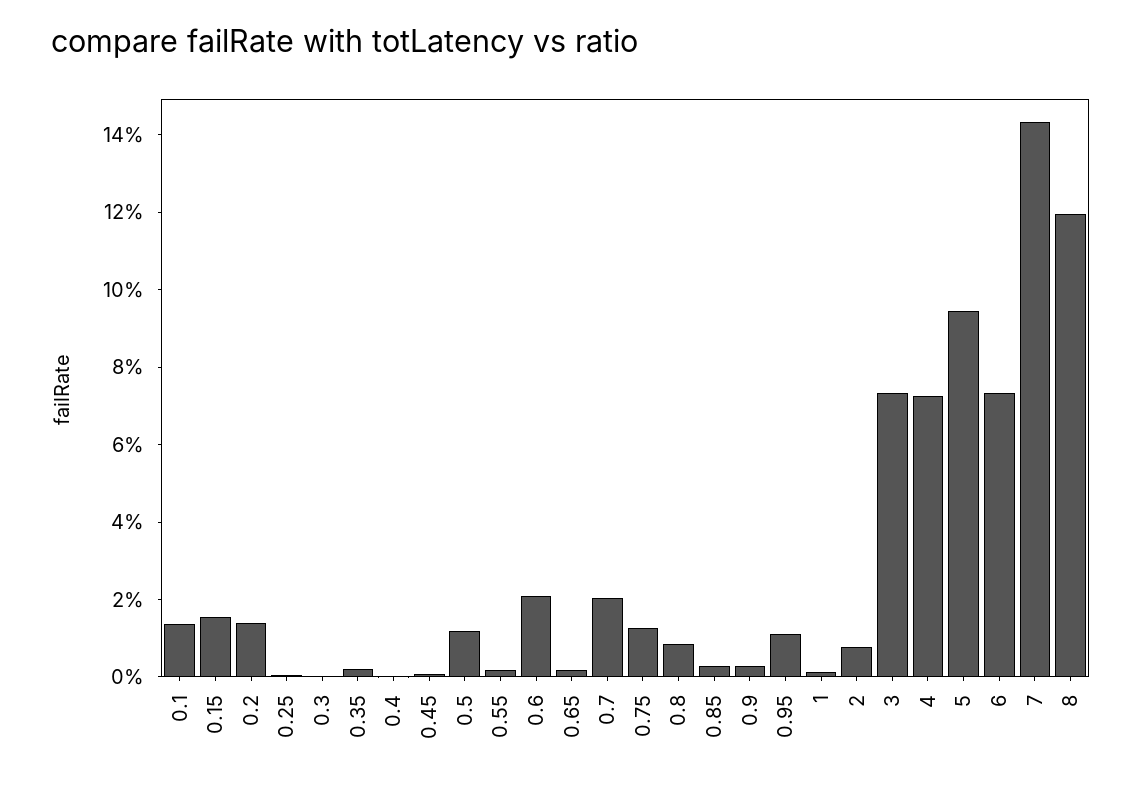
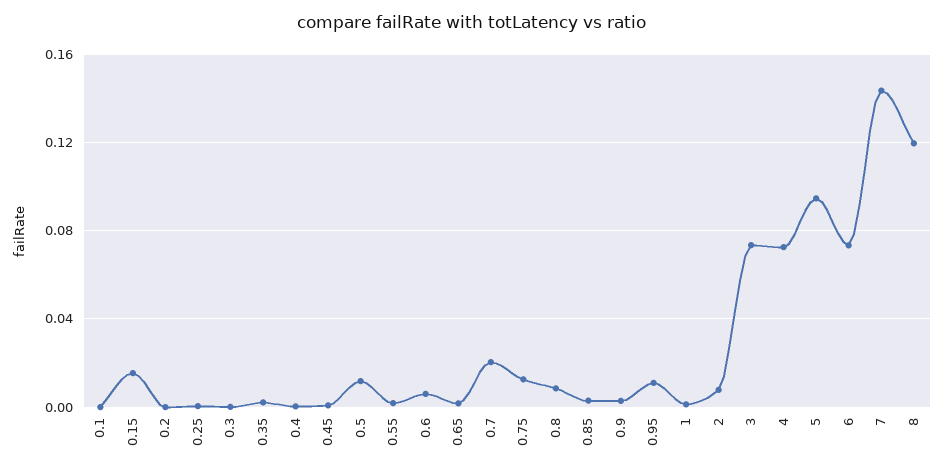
  {
-   "0.1": 0.015,
+   "0.1": 0,
    "0.15": 0.015,
-   "0.2": 0.015,
+   "0.2": 0,
    "0.25": 0,
    "0.3": 0,
    "0.35": 0,
    "0.4": 0,
    "0.45": 0,
    "0.5": 0.01,
    "0.55": 0,
-   "0.6": 0.02,
+   "0.6": 0.005,
    "0.65": 0,
    "0.7": 0.02,
    "0.75": 0.015,
    "0.8": 0.01,
    "0.85": 0.005,
    "0.9": 0.005,
    "0.95": 0.01,
    "1": 0,
    "2": 0.01,
    "3": 0.075,
    "4": 0.075,
    "5": 0.095,
    "6": 0.075,
    "7": 0.145,
    "8": 0.12
  }

